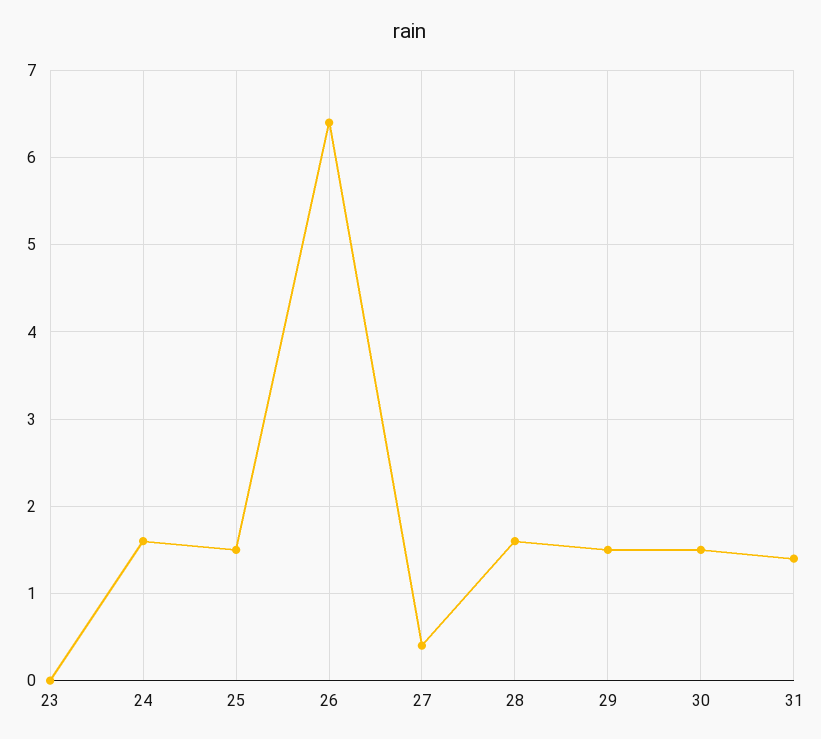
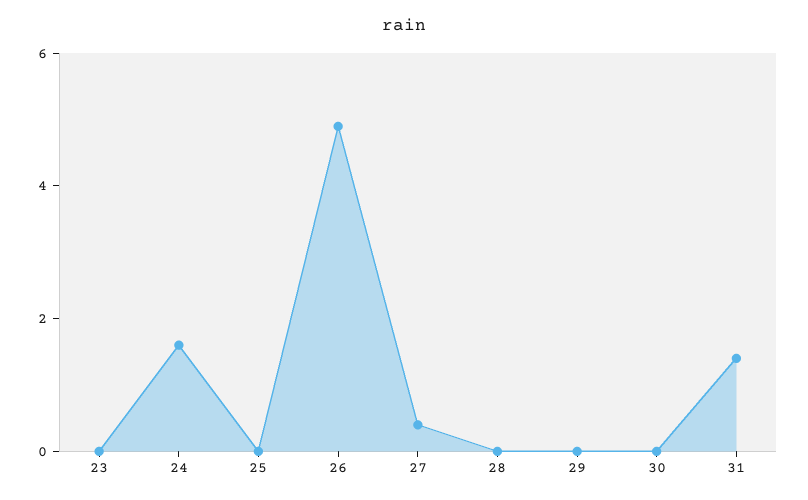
  {
    "23": 0,
    "24": 1.6,
-   "25": 1.5,
+   "25": 0,
-   "26": 6.4,
+   "26": 5,
    "27": 0.4,
-   "28": 1.6,
+   "28": 0,
-   "29": 1.5,
+   "29": 0,
-   "30": 1.5,
+   "30": 0,
    "31": 1.4
  }

